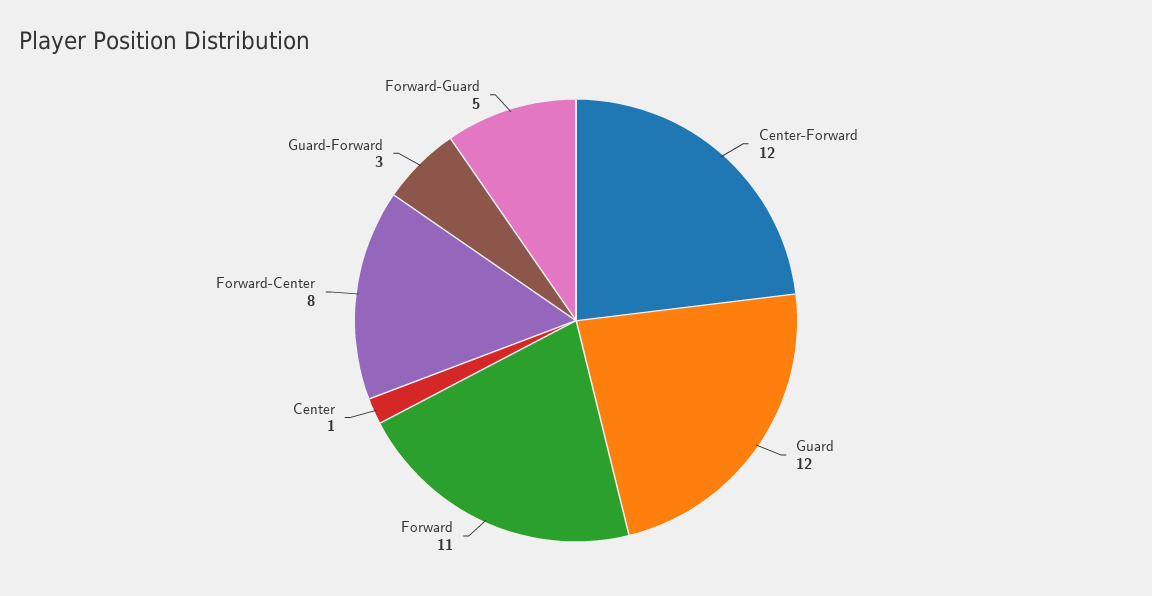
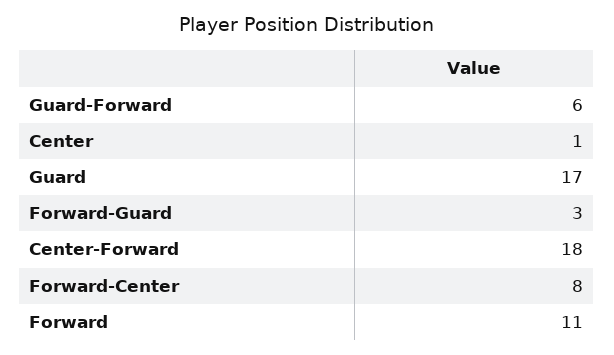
  {
-   "Center-Forward": 12,
+   "Center-Forward": 18,
-   "Guard": 12,
+   "Guard": 17,
    "Forward": 11,
    "Center": 1,
    "Forward-Center": 8,
-   "Guard-Forward": 3,
+   "Guard-Forward": 6,
-   "Forward-Guard": 5
+   "Forward-Guard": 3
  }

